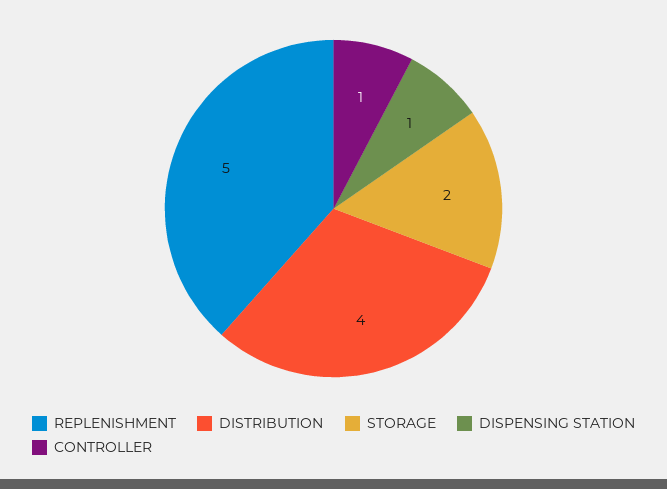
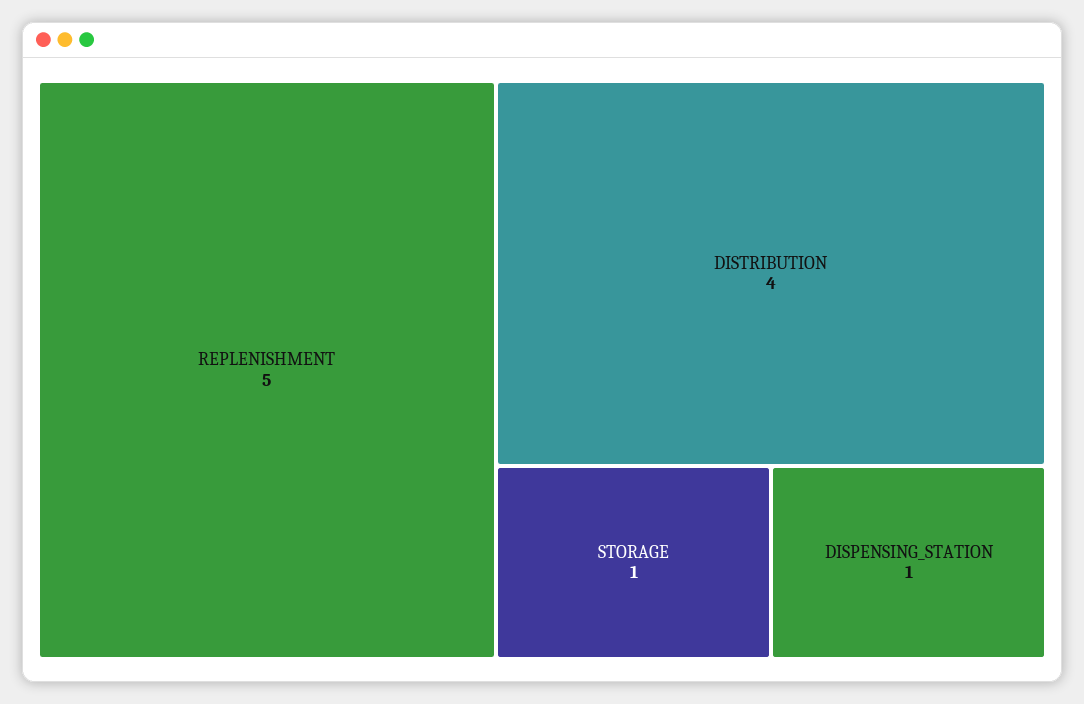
  {
    "REPLENISHMENT": 5,
    "DISTRIBUTION": 4,
-   "STORAGE": 2,
+   "STORAGE": 1,
-   "DISPENSING STATION": 1,
+   "DISPENSING STATION": 1
-   "CONTROLLER": 1
  }

